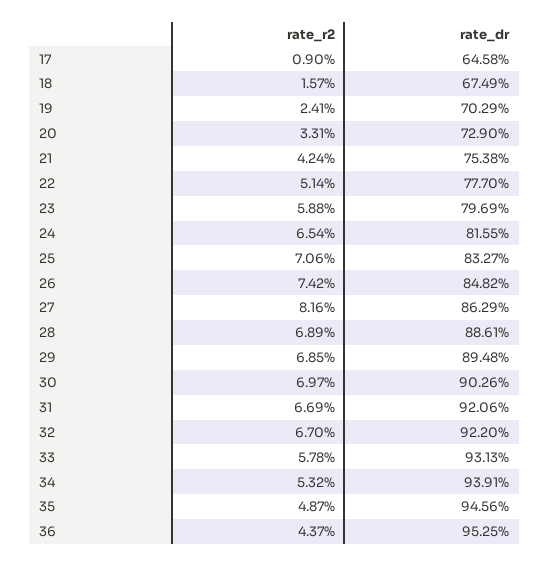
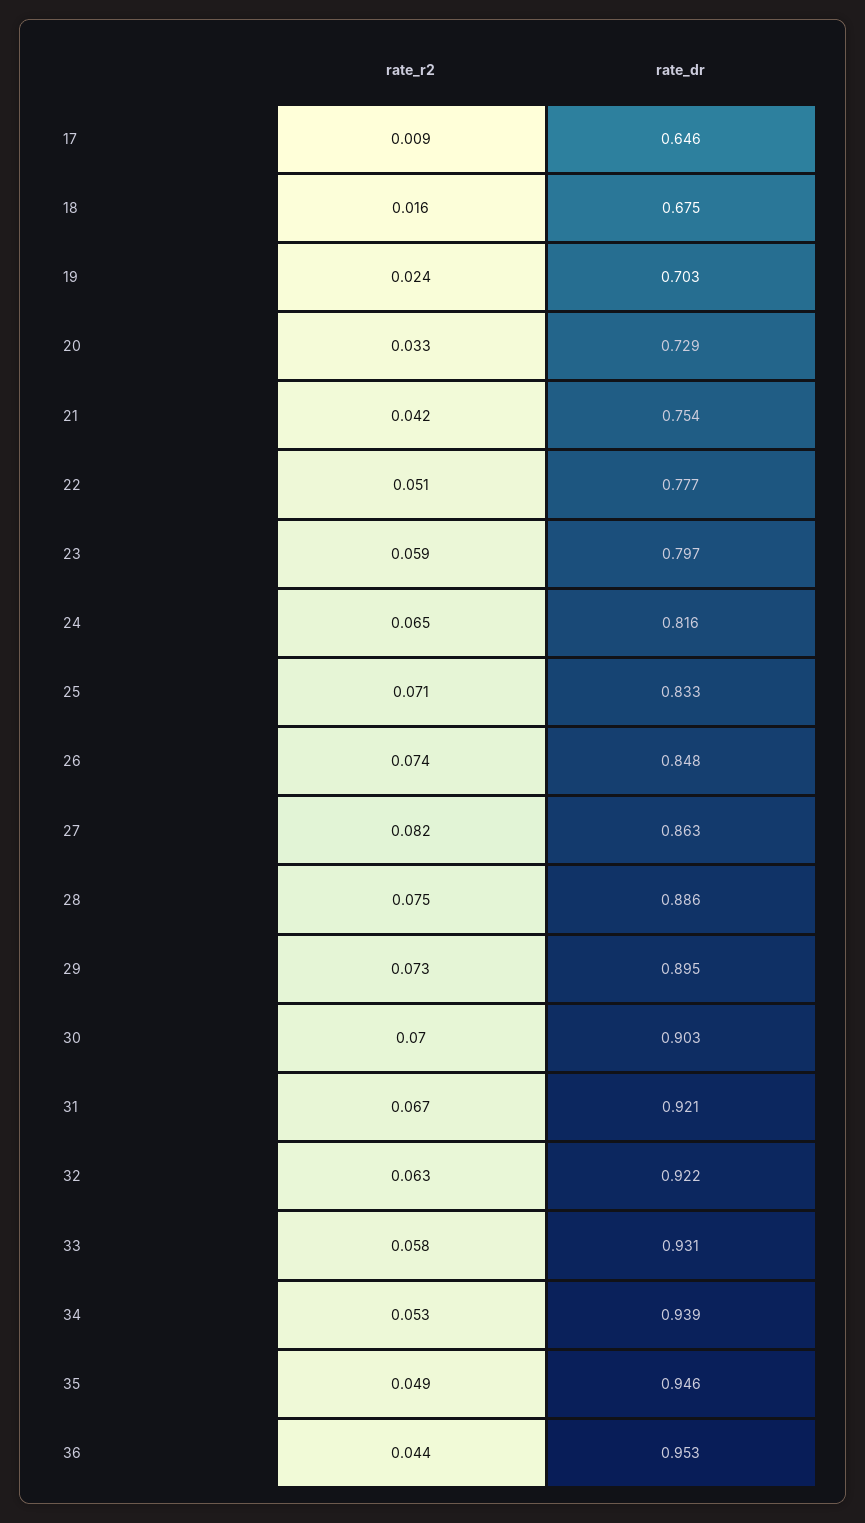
  {
    "rate_r2": {
      "17": 0.009,
      "18": 0.0157,
      "19": 0.0241,
      "20": 0.0331,
      "21": 0.0424,
      "22": 0.0514,
      "23": 0.0588,
      "24": 0.0654,
      "25": 0.0706,
      "26": 0.0742,
      "27": 0.0816,
-     "28": 0.0689,
+     "28": 0.075,
-     "29": 0.0685,
+     "29": 0.073,
      "30": 0.0697,
      "31": 0.0669,
-     "32": 0.067,
+     "32": 0.063,
      "33": 0.0578,
      "34": 0.0532,
      "35": 0.0487,
      "36": 0.0437
    },
    "rate_dr": {
      "17": 0.6458,
      "18": 0.6749,
      "19": 0.7029,
      "20": 0.729,
      "21": 0.7538,
      "22": 0.777,
      "23": 0.7969,
      "24": 0.8155,
      "25": 0.8327,
      "26": 0.8482,
      "27": 0.8629,
      "28": 0.8861,
      "29": 0.8948,
      "30": 0.9026,
      "31": 0.9206,
      "32": 0.922,
      "33": 0.9313,
      "34": 0.9391,
      "35": 0.9456,
      "36": 0.9525
    }
  }

